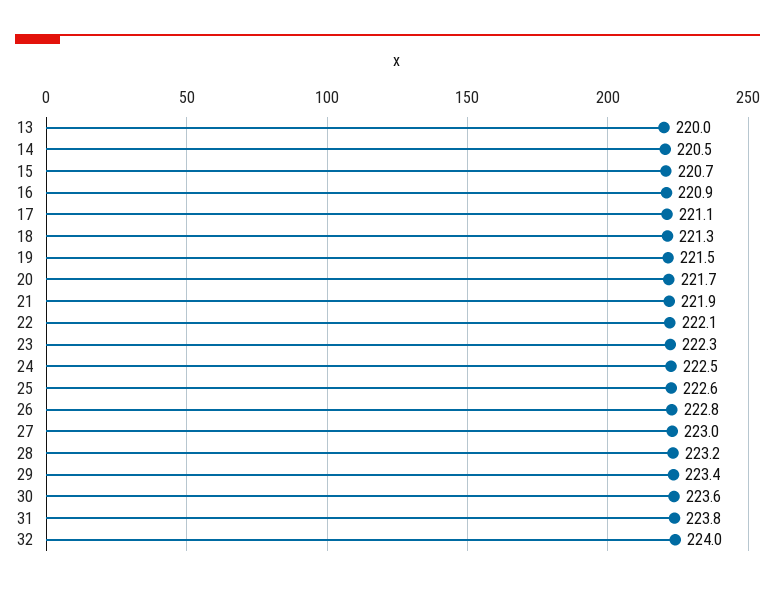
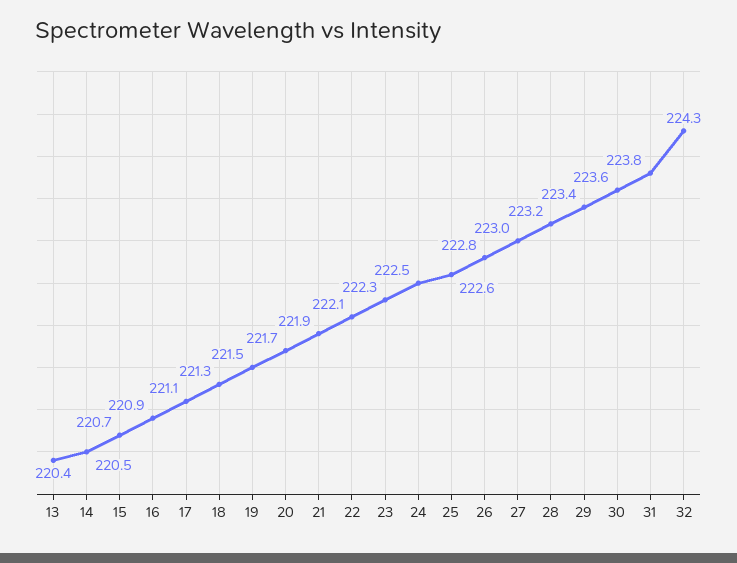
  {
-   "13": 220,
+   "13": 220.4,
    "14": 220.5,
    "15": 220.7,
    "16": 220.9,
    "17": 221.1,
    "18": 221.3,
    "19": 221.5,
    "20": 221.7,
    "21": 221.9,
    "22": 222.1,
    "23": 222.3,
    "24": 222.5,
    "25": 222.6,
    "26": 222.8,
    "27": 223,
    "28": 223.2,
    "29": 223.4,
    "30": 223.6,
    "31": 223.8,
-   "32": 224
+   "32": 224.3
  }

